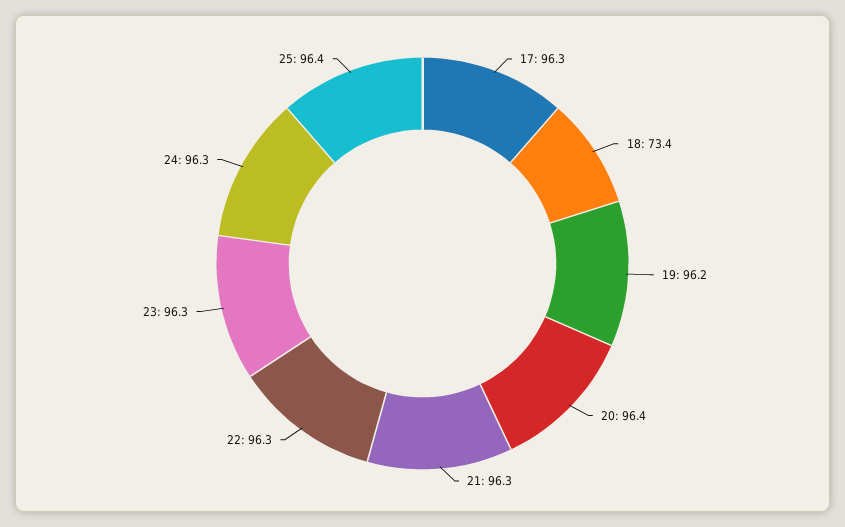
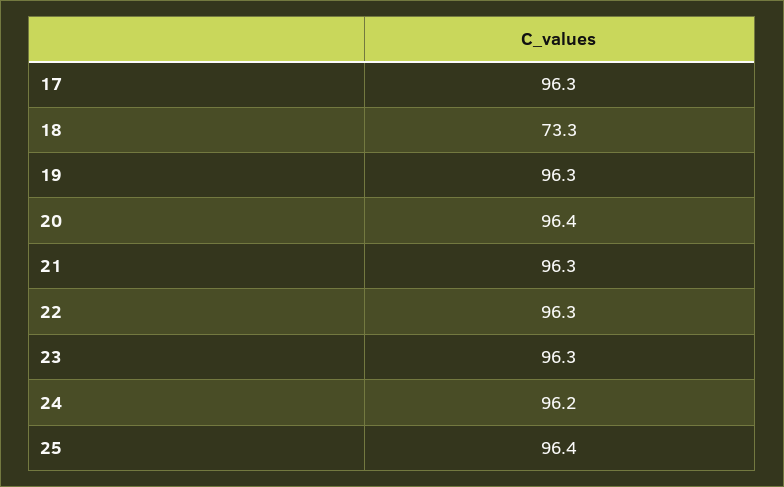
  {
    "17": 96.3,
-   "18": 73.4,
+   "18": 73.3,
-   "19": 96.2,
+   "19": 96.3,
    "20": 96.4,
    "21": 96.3,
    "22": 96.3,
    "23": 96.3,
-   "24": 96.3,
+   "24": 96.2,
    "25": 96.4
  }

